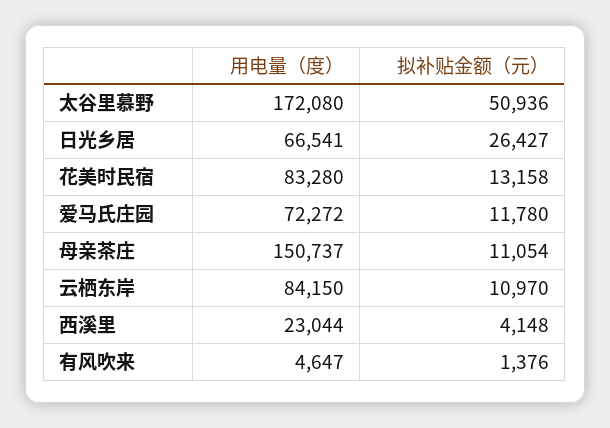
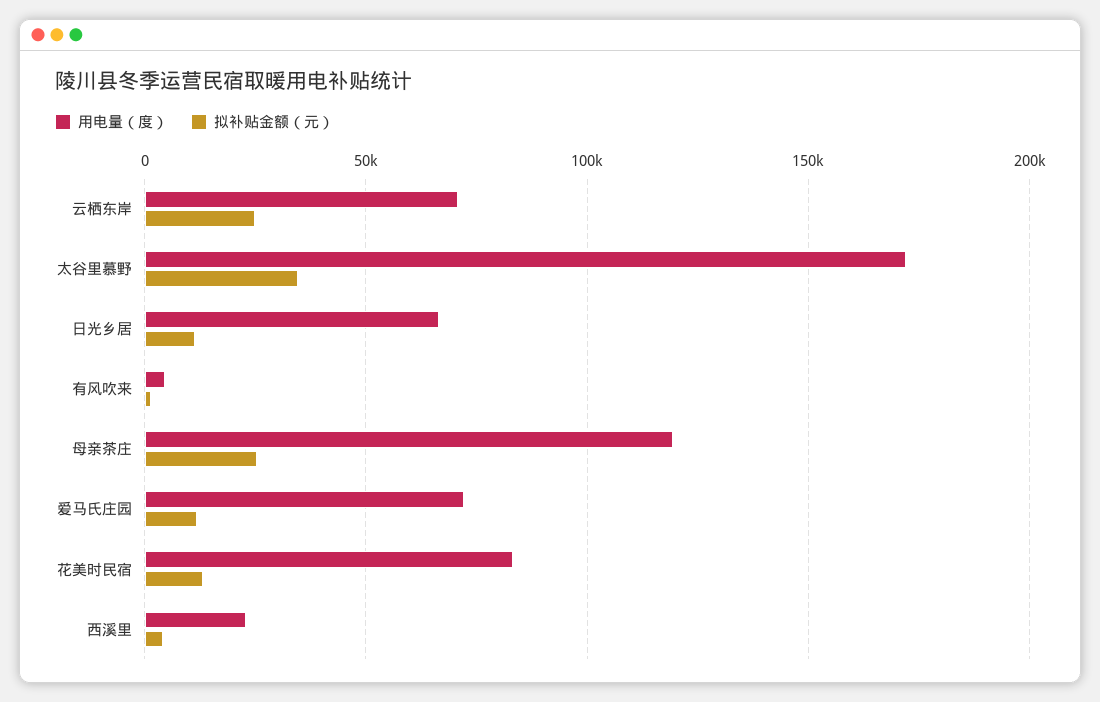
  {
    "用电量（度）": {
      "太谷里慕野": 172080,
      "日光乡居": 66541,
      "花美时民宿": 83280,
      "爱马氏庄园": 72272,
-     "母亲茶庄": 150737,
+     "母亲茶庄": 120000,
-     "云栖东岸": 84150,
+     "云栖东岸": 70000,
      "西溪里": 23044,
      "有风吹来": 4647
    },
    "拟补贴金额（元）": {
-     "太谷里慕野": 50936,
+     "太谷里慕野": 35000,
-     "日光乡居": 26427,
+     "日光乡居": 10000,
      "花美时民宿": 13158,
      "爱马氏庄园": 11780,
-     "母亲茶庄": 11054,
+     "母亲茶庄": 25000,
-     "云栖东岸": 10970,
+     "云栖东岸": 25000,
      "西溪里": 4148,
      "有风吹来": 1376
    }
  }

